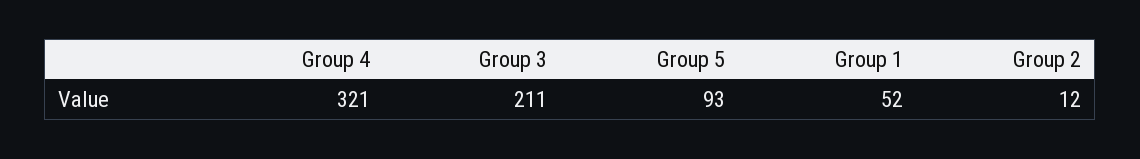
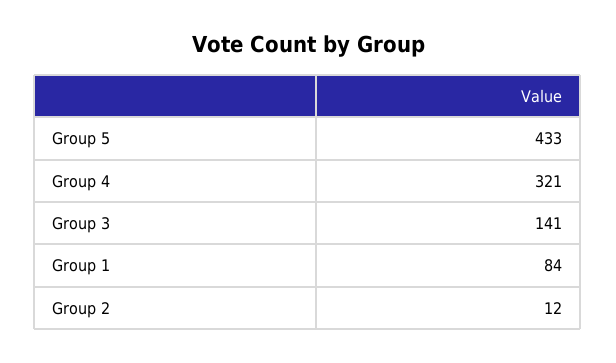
  {
    "Group 4": 321,
-   "Group 3": 211,
+   "Group 3": 141,
-   "Group 5": 93,
+   "Group 5": 433,
-   "Group 1": 52,
+   "Group 1": 84,
    "Group 2": 12
  }

